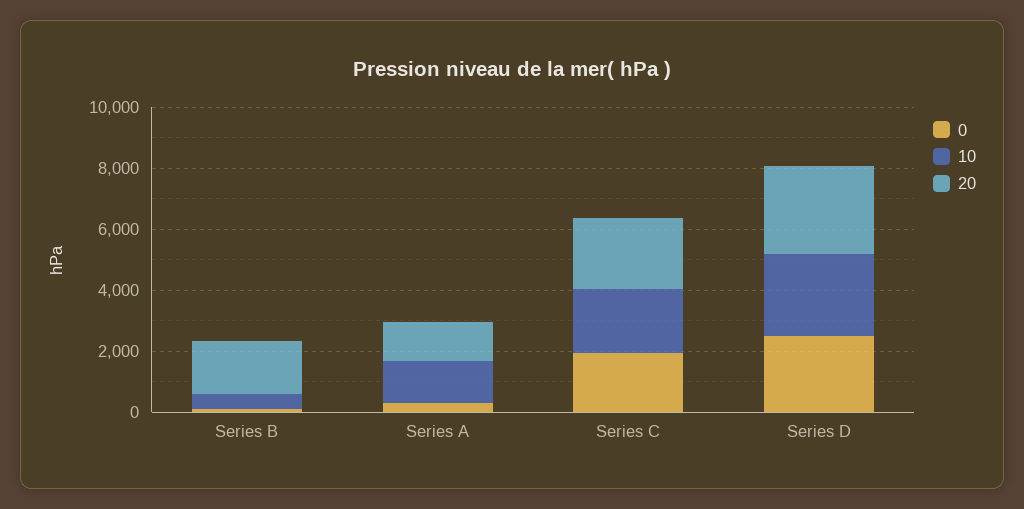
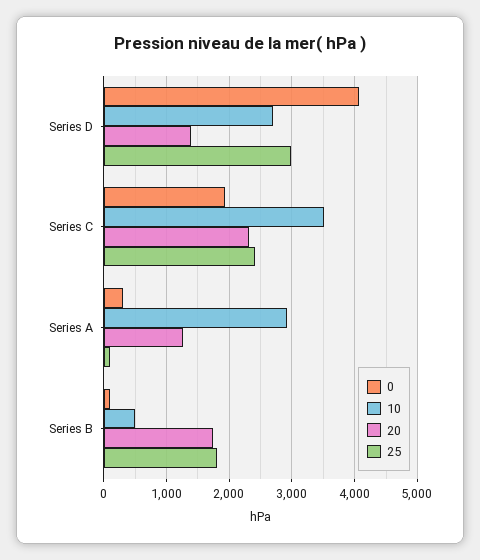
  {
    "0": {
      "Series B": 100,
      "Series A": 300,
      "Series C": 1900,
-     "Series D": 2500
+     "Series D": 4100
    },
    "10": {
      "Series B": 500,
-     "Series A": 1500,
+     "Series A": 2900,
-     "Series C": 2000,
+     "Series C": 3500,
      "Series D": 2700
    },
    "20": {
      "Series B": 1700,
      "Series A": 1300,
      "Series C": 2300,
-     "Series D": 3000
+     "Series D": 1400
-   }
+   },
+   "25": {
+     "Series D": 3000,
+     "Series C": 2400,
+     "Series A": 100,
+     "Series B": 1800
+   }
  }

